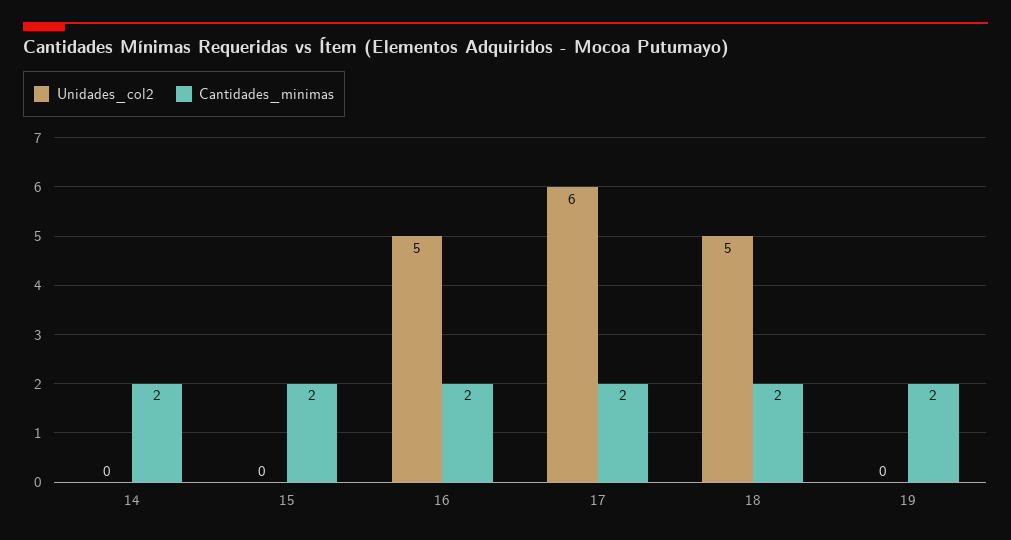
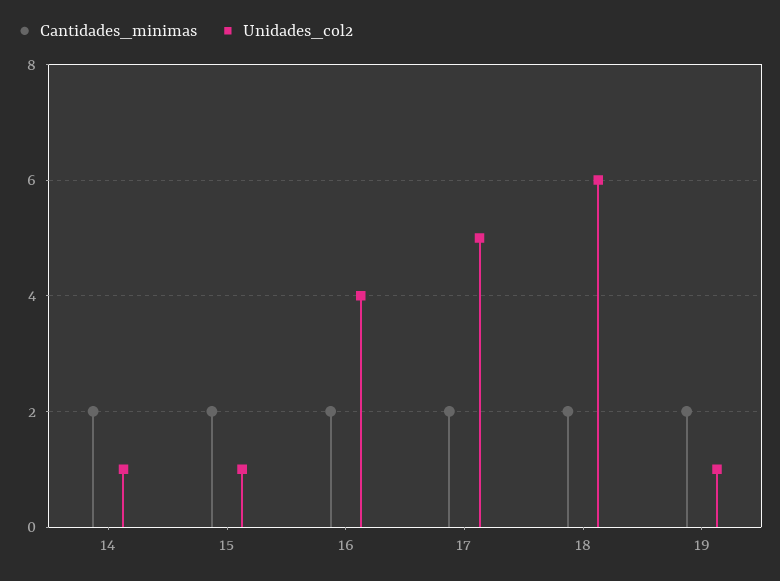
  {
    "Unidades_col2": {
-     "14": 0,
+     "14": 1,
-     "15": 0,
+     "15": 1,
-     "16": 5,
+     "16": 4,
-     "17": 6,
+     "17": 5,
-     "18": 5,
+     "18": 6,
-     "19": 0
+     "19": 1
    },
    "Cantidades_minimas": {
      "14": 2,
      "15": 2,
      "16": 2,
      "17": 2,
      "18": 2,
      "19": 2
    }
  }

